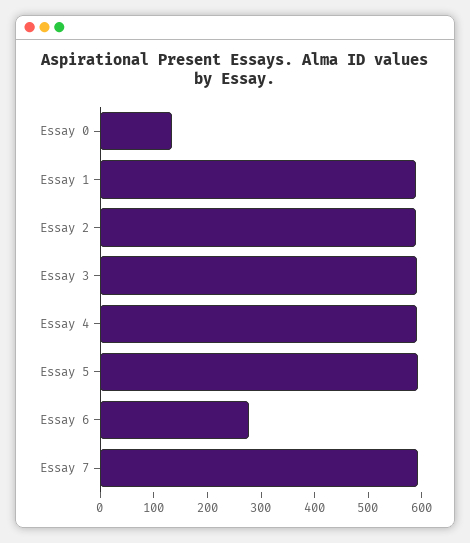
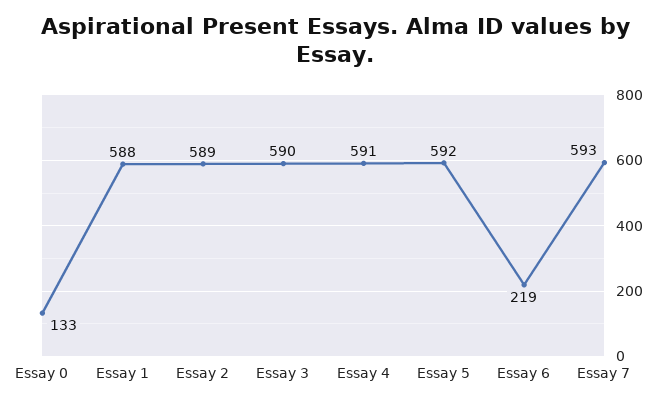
  {
    "Essay 0": 133,
    "Essay 1": 588,
    "Essay 2": 589,
    "Essay 3": 590,
    "Essay 4": 591,
    "Essay 5": 592,
-   "Essay 6": 280,
+   "Essay 6": 219,
    "Essay 7": 593
  }

